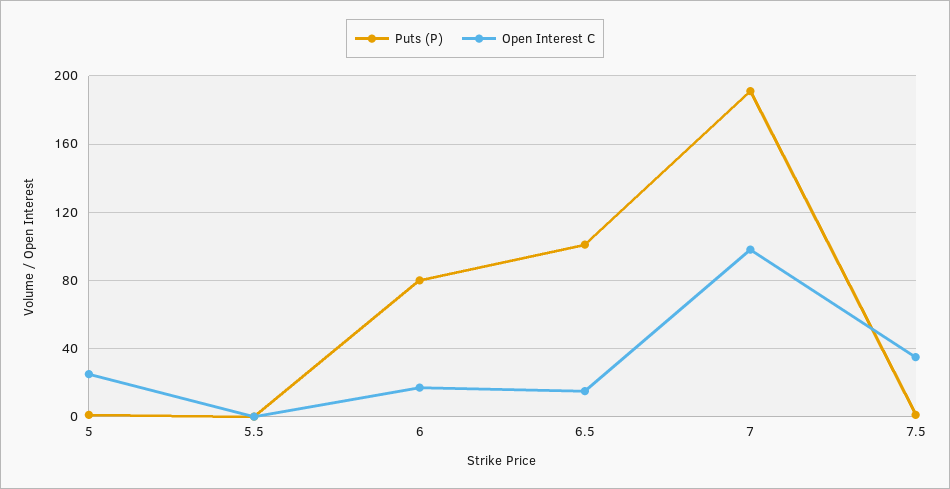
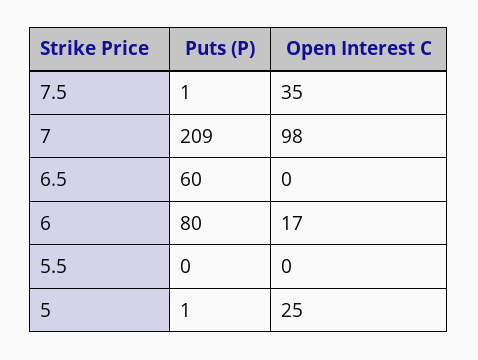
  {
    "Puts (P)": {
      "5": 1,
      "5.5": 0,
      "6": 80,
-     "6.5": 100,
+     "6.5": 60,
-     "7": 190,
+     "7": 209,
      "7.5": 1
    },
    "Open Interest C": {
      "5": 25,
      "5.5": 0,
      "6": 17,
-     "6.5": 15,
+     "6.5": 0,
      "7": 98,
      "7.5": 35
    }
  }

